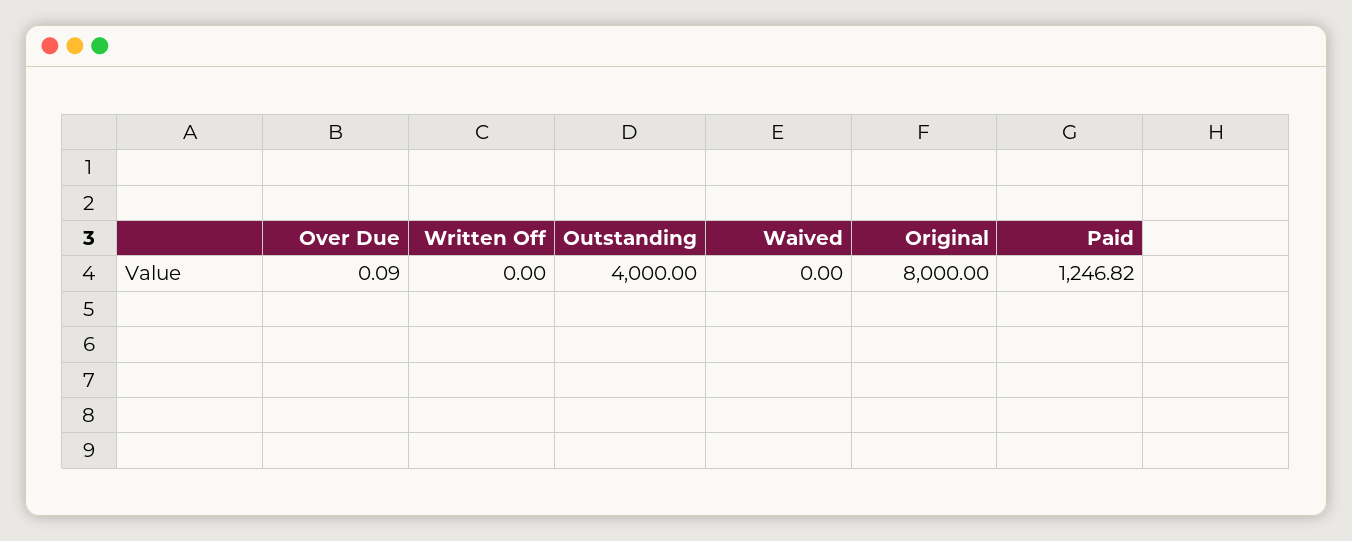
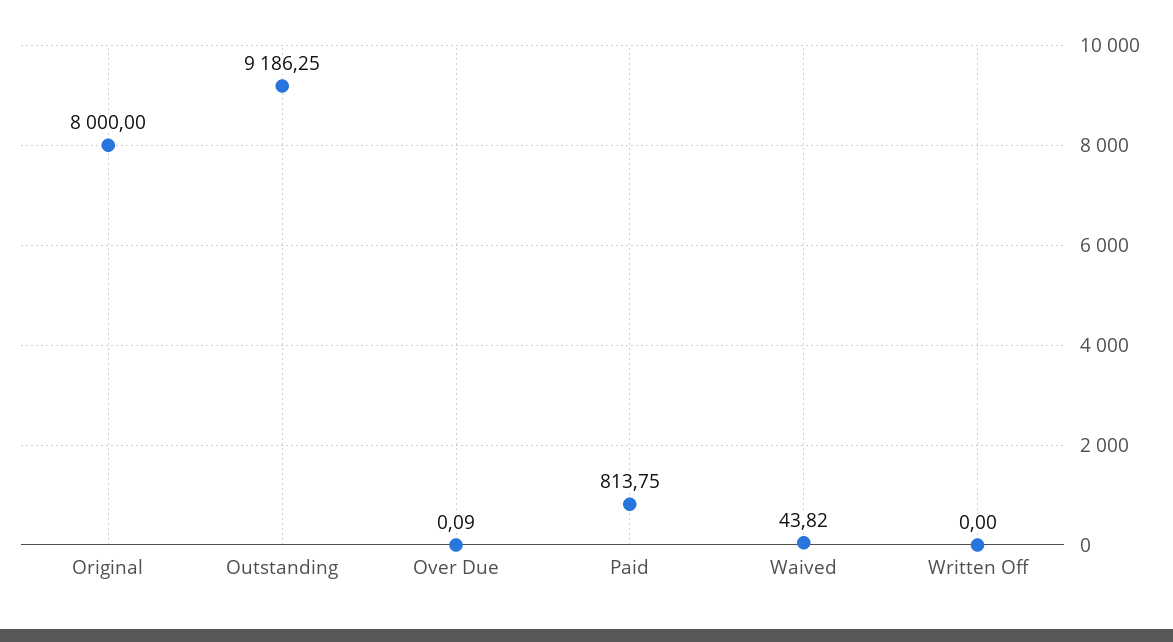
  {
    "Over Due": 0.09,
    "Written Off": 0,
-   "Outstanding": 4000,
+   "Outstanding": 9186.25,
-   "Waived": 0,
+   "Waived": 43.82,
    "Original": 8000,
-   "Paid": 1246.82
+   "Paid": 813.75
  }

